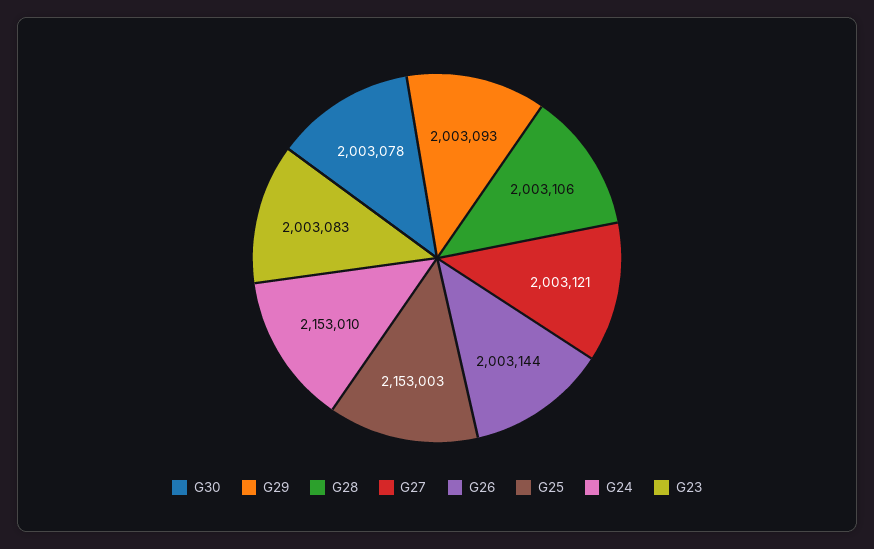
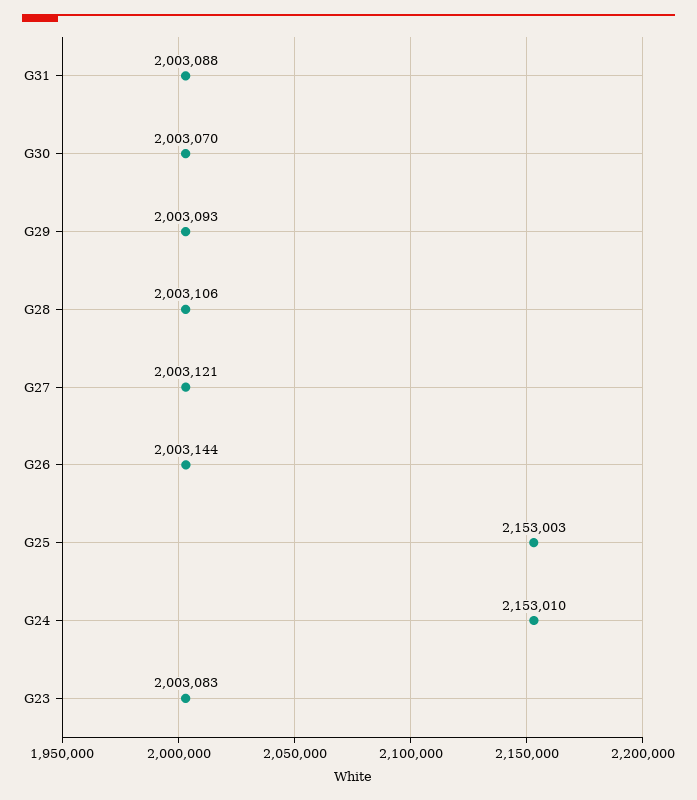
  {
-   "G30": 2003078,
+   "G30": 2003070,
    "G29": 2003093,
    "G28": 2003106,
    "G27": 2003121,
    "G26": 2003144,
    "G25": 2153003,
    "G24": 2153010,
-   "G23": 2003083
+   "G23": 2003083,
+   "G31": 2003088
  }

